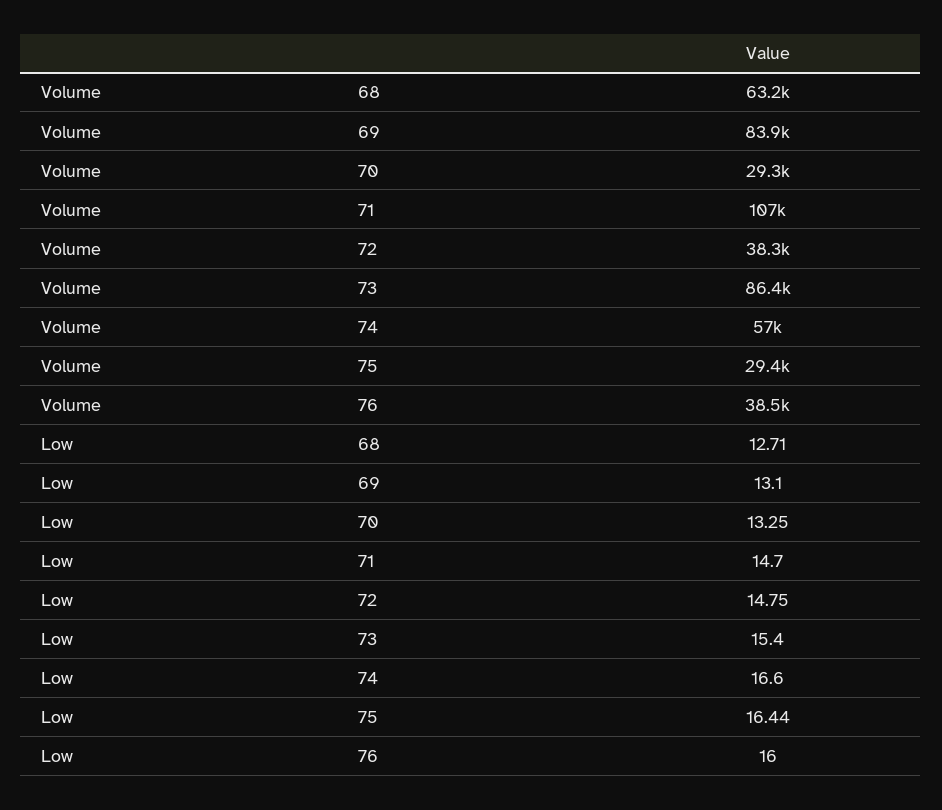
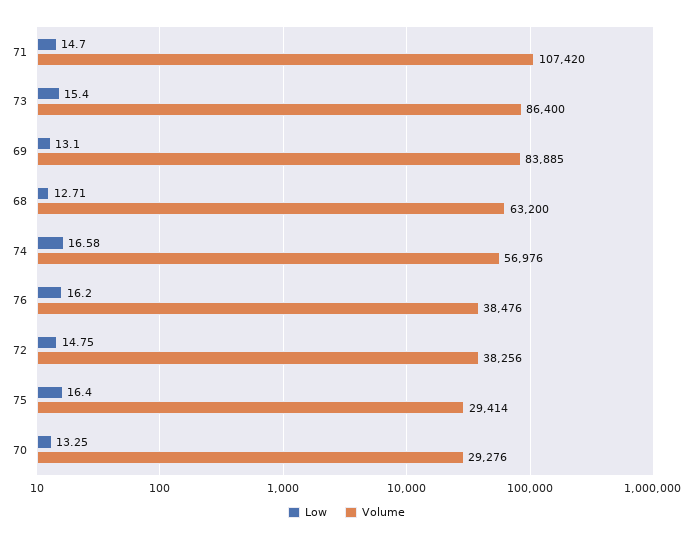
  {
    "Volume": {
      "68": 63200,
      "69": 83885,
      "70": 29276,
      "71": 107420,
      "72": 38256,
      "73": 86400,
      "74": 56976,
      "75": 29414,
      "76": 38476
    },
    "Low": {
      "68": 12.71,
      "69": 13.1,
      "70": 13.25,
      "71": 14.7,
      "72": 14.75,
      "73": 15.4,
-     "74": 16.6,
+     "74": 16.58,
-     "75": 16.44,
+     "75": 16.4,
-     "76": 16
+     "76": 16.2
    }
  }

